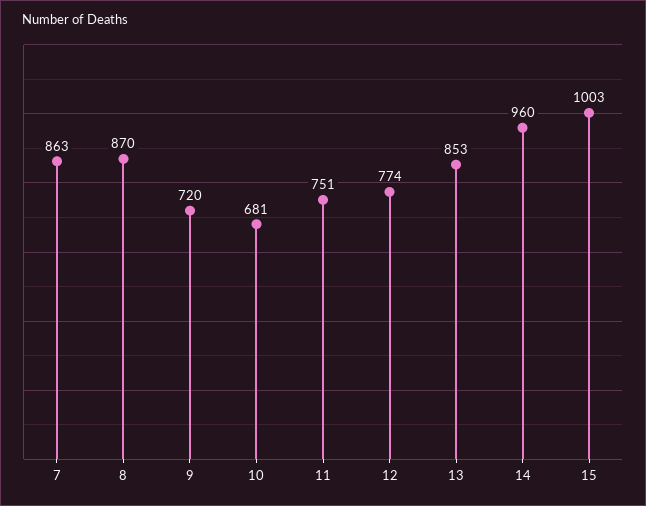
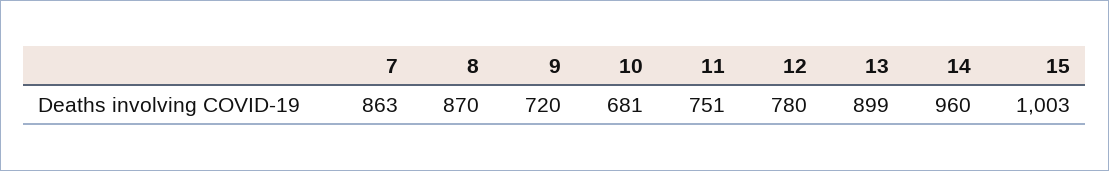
  {
    "7": 863,
    "8": 870,
    "9": 720,
    "10": 681,
    "11": 751,
-   "12": 774,
+   "12": 780,
-   "13": 853,
+   "13": 899,
    "14": 960,
    "15": 1003
  }

